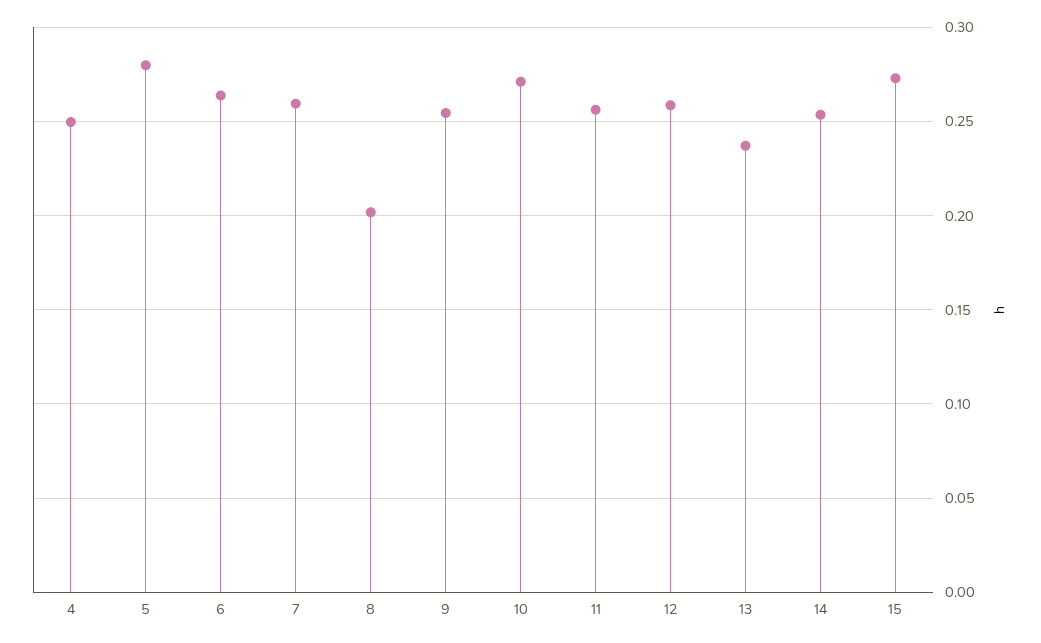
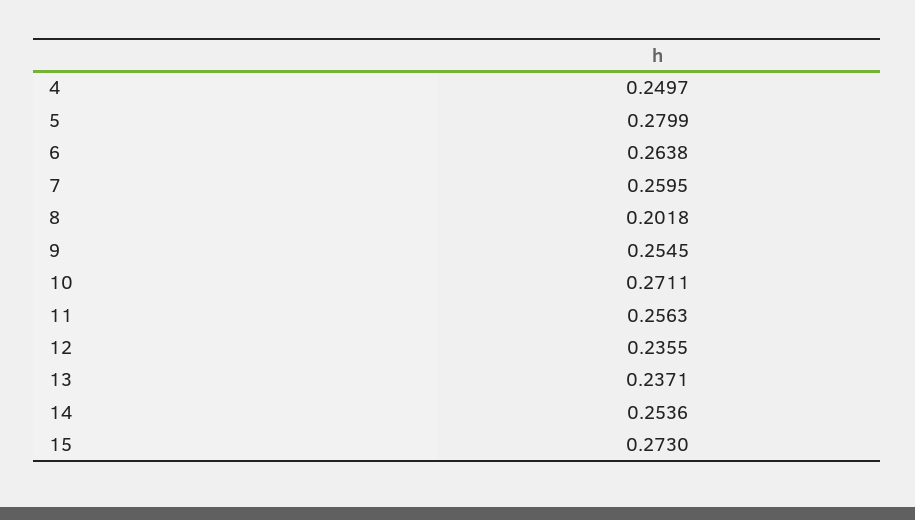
  {
    "4": 0.2497,
    "5": 0.2799,
    "6": 0.2638,
    "7": 0.2595,
    "8": 0.2018,
    "9": 0.2545,
    "10": 0.2711,
    "11": 0.2563,
-   "12": 0.26,
+   "12": 0.2355,
    "13": 0.2371,
    "14": 0.2536,
    "15": 0.273
  }

